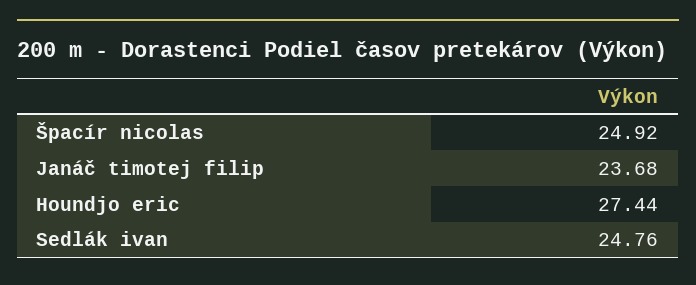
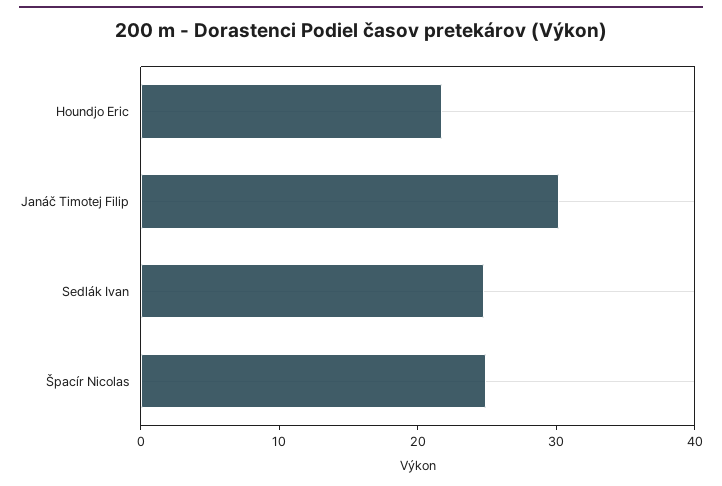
  {
    "Špacír nicolas": 24.92,
-   "Janáč timotej filip": 23.68,
+   "Janáč timotej filip": 30,
-   "Houndjo eric": 27.44,
+   "Houndjo eric": 22,
    "Sedlák ivan": 24.76
  }

